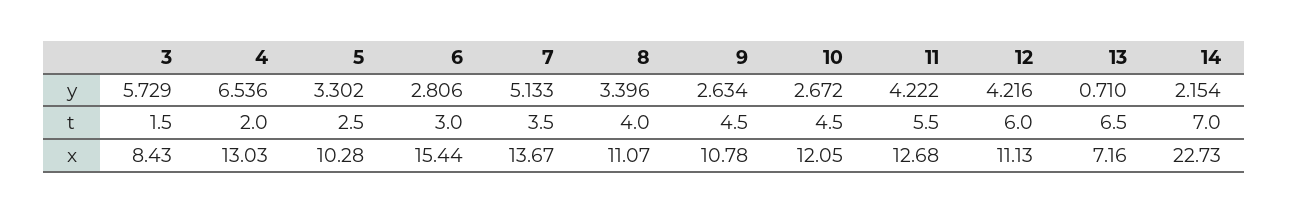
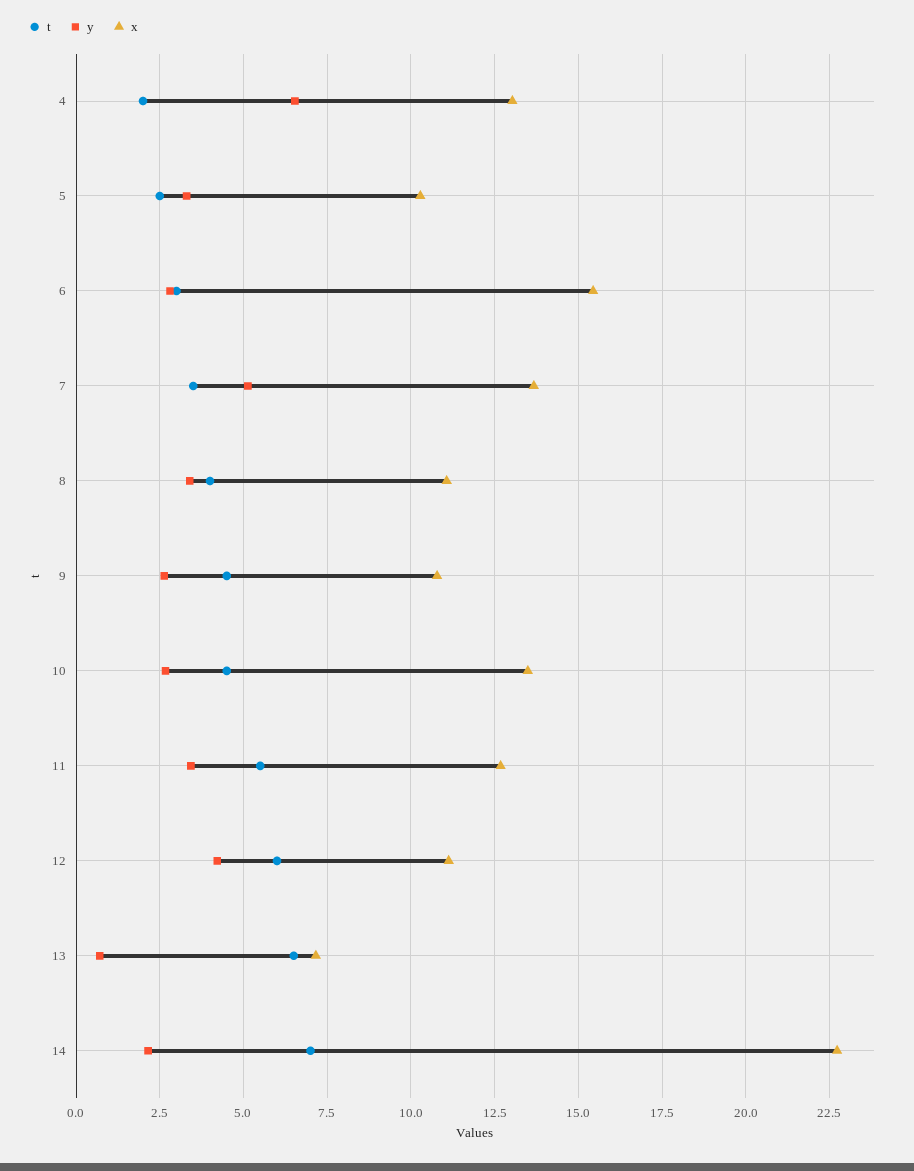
  {
    "y": {
-     "3": 5.729,
      "4": 6.536,
      "5": 3.302,
      "6": 2.806,
      "7": 5.133,
      "8": 3.396,
      "9": 2.634,
      "10": 2.672,
-     "11": 4.222,
+     "11": 3.5,
      "12": 4.216,
      "13": 0.71,
      "14": 2.154
    },
    "t": {
-     "3": 1.5,
      "4": 2,
      "5": 2.5,
      "6": 3,
      "7": 3.5,
      "8": 4,
      "9": 4.5,
      "10": 4.5,
      "11": 5.5,
      "12": 6,
      "13": 6.5,
      "14": 7
    },
    "x": {
-     "3": 8.43,
      "4": 13.03,
      "5": 10.28,
      "6": 15.44,
      "7": 13.67,
      "8": 11.07,
      "9": 10.78,
-     "10": 12.05,
+     "10": 13.5,
      "11": 12.68,
      "12": 11.13,
      "13": 7.16,
      "14": 22.73
    }
  }

